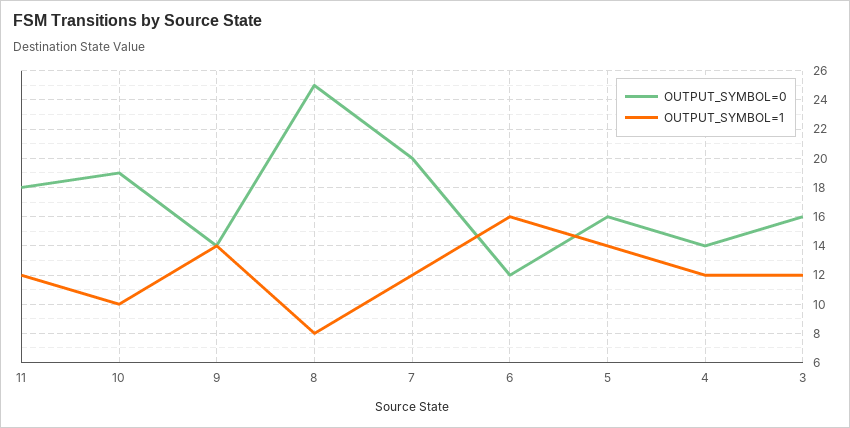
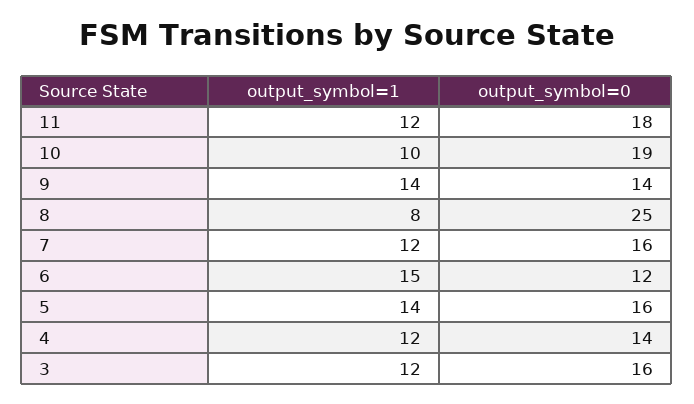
  {
    "OUTPUT_SYMBOL=0": {
      "11": 18,
      "10": 19,
      "9": 14,
      "8": 25,
-     "7": 20,
+     "7": 16,
      "6": 12,
      "5": 16,
      "4": 14,
      "3": 16
    },
    "OUTPUT_SYMBOL=1": {
      "11": 12,
      "10": 10,
      "9": 14,
      "8": 8,
      "7": 12,
-     "6": 16,
+     "6": 15,
      "5": 14,
      "4": 12,
      "3": 12
    }
  }

